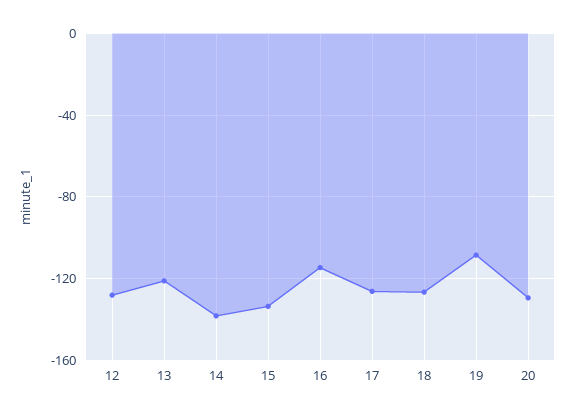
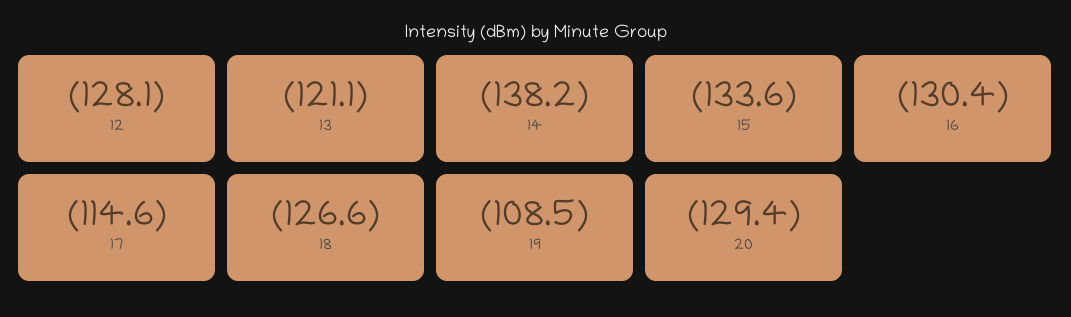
  {
    "12": -128.1,
    "13": -121.1,
    "14": -138.2,
    "15": -133.6,
-   "16": -115,
+   "16": -130.4,
-   "17": -125,
+   "17": -114.6,
    "18": -126.6,
    "19": -108.5,
    "20": -129.4
  }

